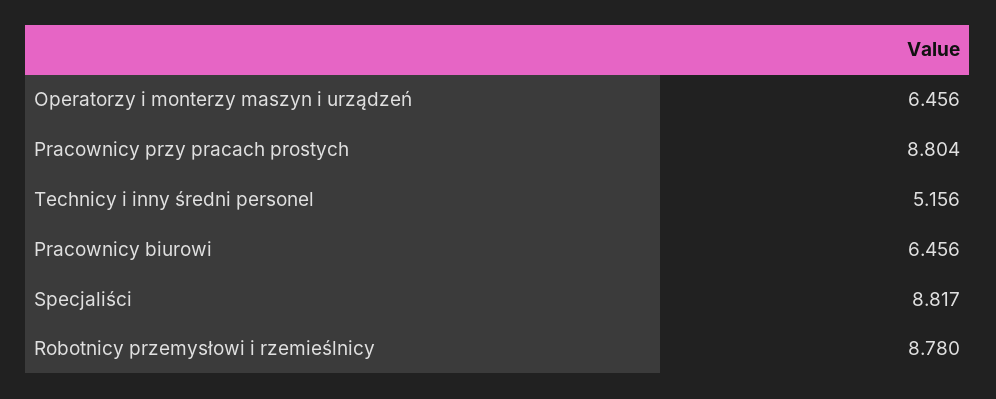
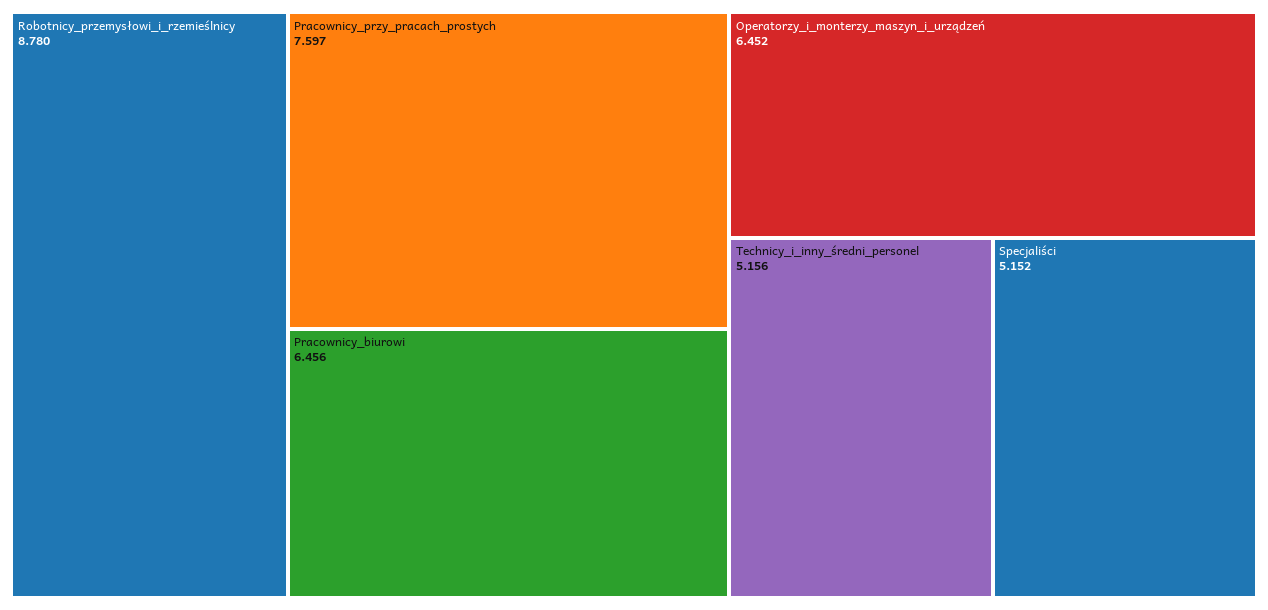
  {
-   "Operatorzy i monterzy maszyn i urządzeń": 6.456,
+   "Operatorzy i monterzy maszyn i urządzeń": 6.452,
-   "Pracownicy przy pracach prostych": 8.804,
+   "Pracownicy przy pracach prostych": 7.597,
    "Technicy i inny średni personel": 5.156,
    "Pracownicy biurowi": 6.456,
-   "Specjaliści": 8.817,
+   "Specjaliści": 5.152,
    "Robotnicy przemysłowi i rzemieślnicy": 8.78
  }

